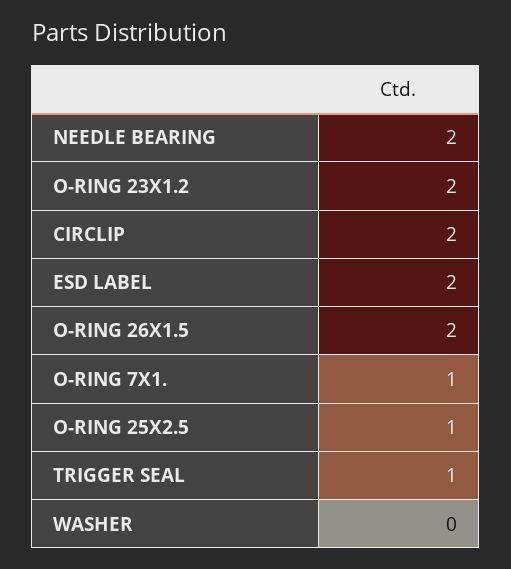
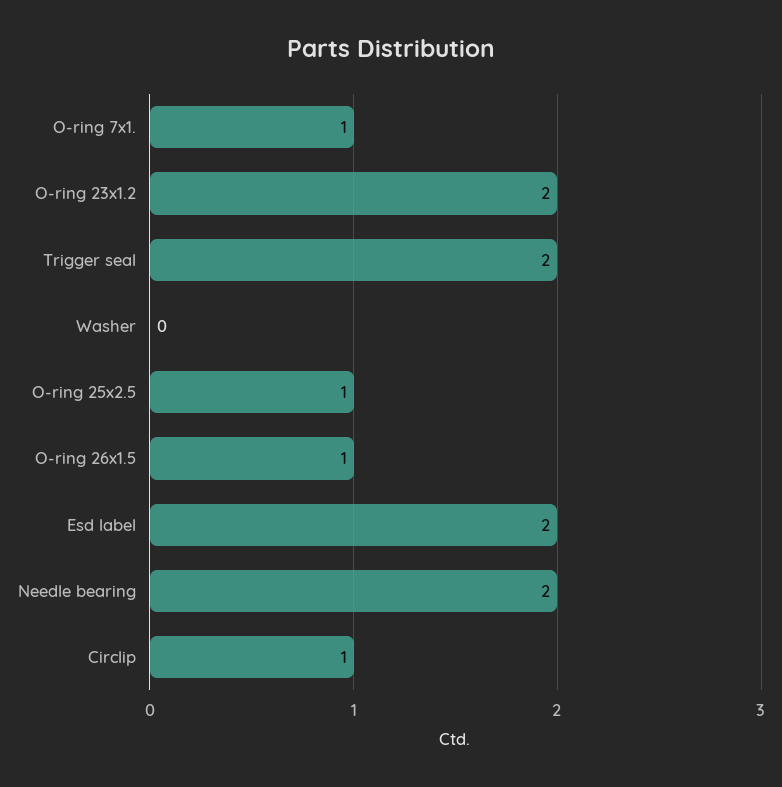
  {
    "NEEDLE BEARING": 2,
    "O-RING 23X1.2": 2,
-   "CIRCLIP": 2,
+   "CIRCLIP": 1,
    "ESD LABEL": 2,
-   "O-RING 26X1.5": 2,
+   "O-RING 26X1.5": 1,
    "O-RING 7X1.": 1,
    "O-RING 25X2.5": 1,
-   "TRIGGER SEAL": 1,
+   "TRIGGER SEAL": 2,
    "WASHER": 0
  }

